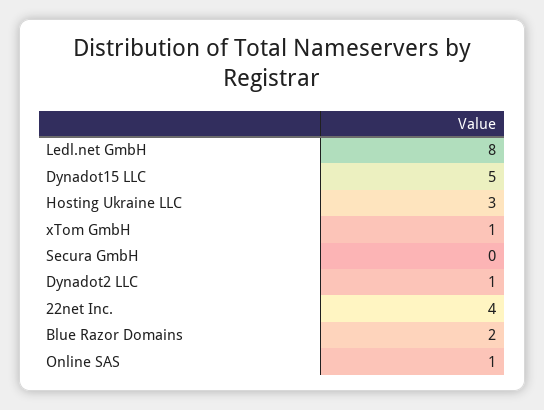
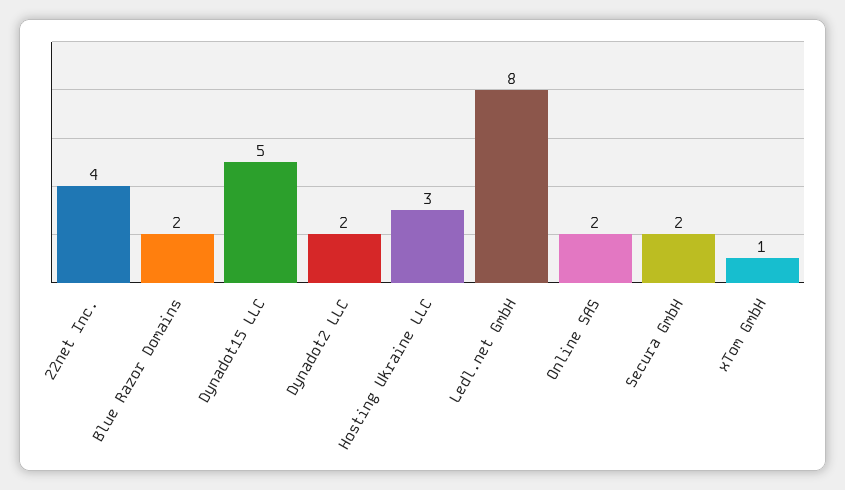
  {
    "Ledl.net GmbH": 8,
    "Dynadot15 LLC": 5,
    "Hosting Ukraine LLC": 3,
    "xTom GmbH": 1,
-   "Secura GmbH": 0,
+   "Secura GmbH": 2,
-   "Dynadot2 LLC": 1,
+   "Dynadot2 LLC": 2,
    "22net Inc.": 4,
    "Blue Razor Domains": 2,
-   "Online SAS": 1
+   "Online SAS": 2
  }

